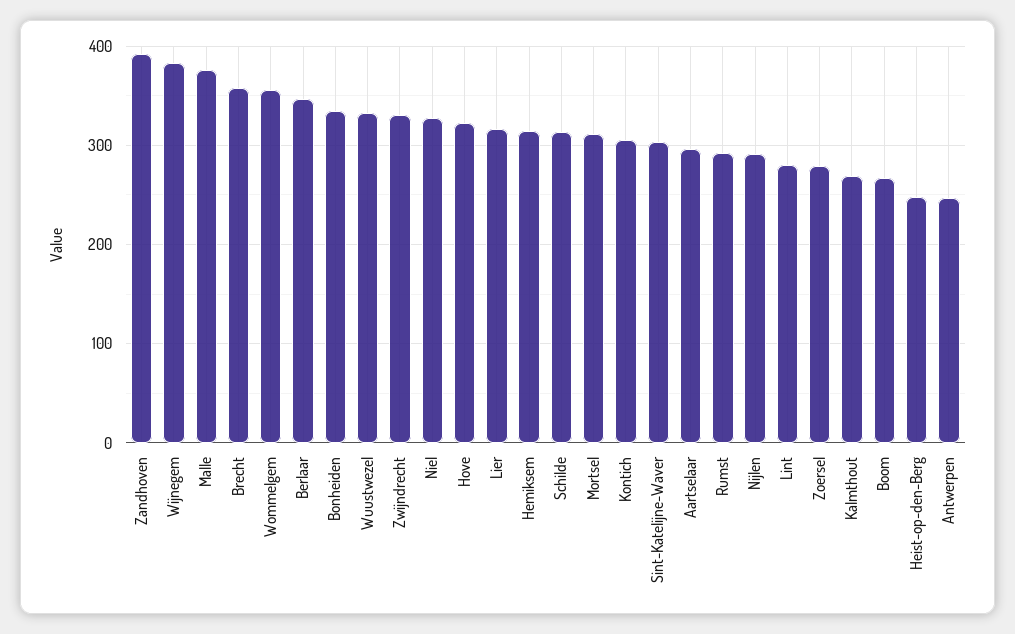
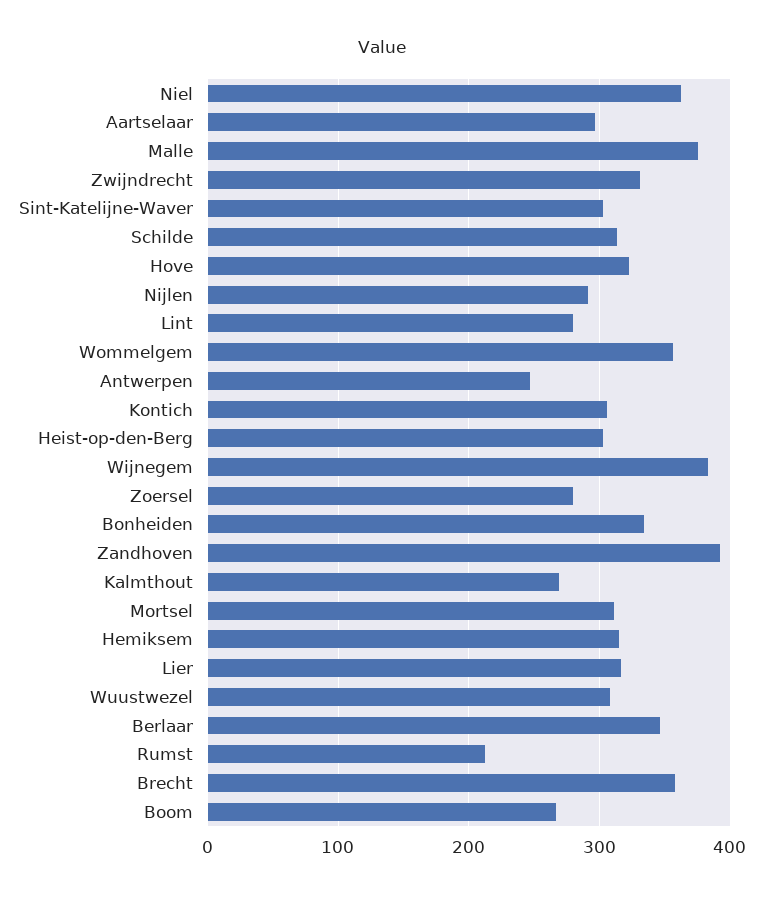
  {
    "Zandhoven": 390,
    "Wijnegem": 380,
    "Malle": 380,
    "Brecht": 360,
    "Wommelgem": 360,
    "Berlaar": 350,
    "Bonheiden": 330,
-   "Wuustwezel": 330,
+   "Wuustwezel": 310,
    "Zwijndrecht": 330,
-   "Niel": 330,
+   "Niel": 360,
    "Hove": 320,
    "Lier": 320,
    "Hemiksem": 310,
    "Schilde": 310,
    "Mortsel": 310,
    "Kontich": 310,
    "Sint-Katelijne-Waver": 300,
    "Aartselaar": 300,
-   "Rumst": 290,
+   "Rumst": 210,
    "Nijlen": 290,
    "Lint": 280,
    "Zoersel": 280,
    "Kalmthout": 270,
    "Boom": 270,
-   "Heist-op-den-Berg": 250,
+   "Heist-op-den-Berg": 300,
    "Antwerpen": 250
  }

